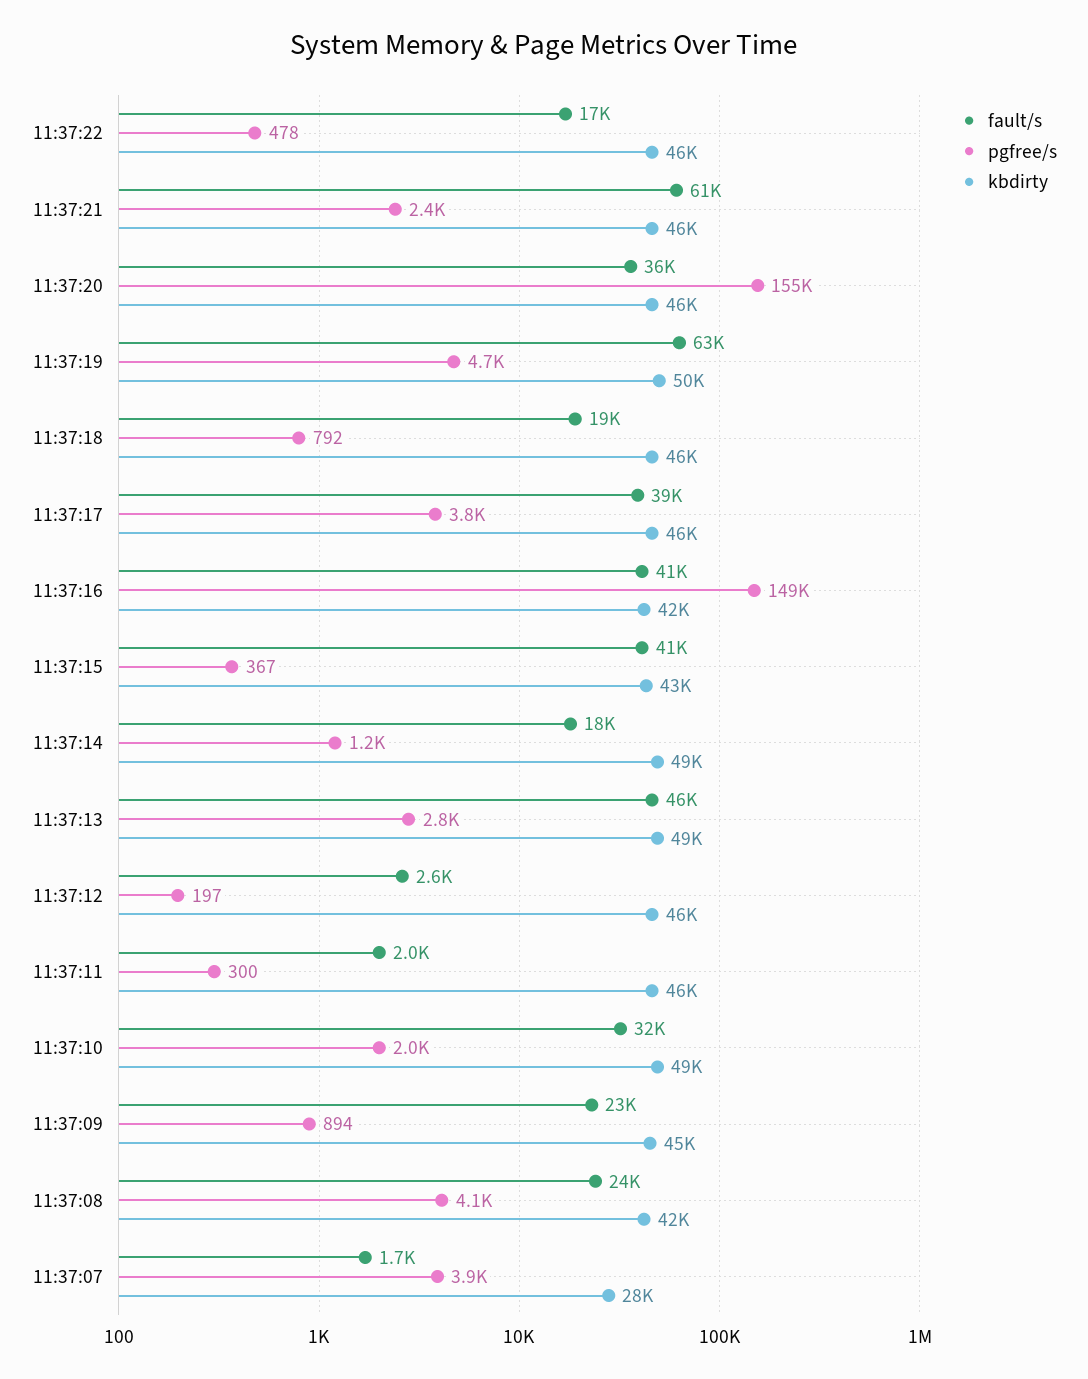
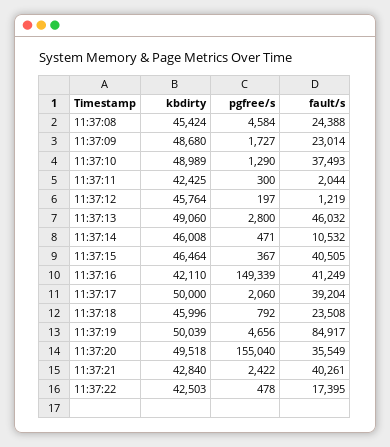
  {
    "fault/s": {
      "11:37:22": 17395,
-     "11:37:21": 61000,
+     "11:37:21": 40261,
      "11:37:20": 35549,
-     "11:37:19": 63000,
+     "11:37:19": 84917,
-     "11:37:18": 19000,
+     "11:37:18": 23508,
      "11:37:17": 39204,
      "11:37:16": 41249,
      "11:37:15": 40505,
-     "11:37:14": 18000,
+     "11:37:14": 10532,
      "11:37:13": 46032,
-     "11:37:12": 2600,
+     "11:37:12": 1219,
      "11:37:11": 2044,
-     "11:37:10": 32000,
+     "11:37:10": 37493,
      "11:37:09": 23014,
-     "11:37:08": 24388,
+     "11:37:08": 24388
-     "11:37:07": 1700
    },
    "pgfree/s": {
      "11:37:22": 478,
      "11:37:21": 2422,
      "11:37:20": 155040,
      "11:37:19": 4656,
      "11:37:18": 792,
-     "11:37:17": 3800,
+     "11:37:17": 2060,
      "11:37:16": 149339,
      "11:37:15": 367,
-     "11:37:14": 1200,
+     "11:37:14": 471,
      "11:37:13": 2800,
      "11:37:12": 197,
      "11:37:11": 300,
-     "11:37:10": 2000,
+     "11:37:10": 1290,
-     "11:37:09": 894,
+     "11:37:09": 1727,
-     "11:37:08": 4100,
+     "11:37:08": 4584
-     "11:37:07": 3900
    },
    "kbdirty": {
-     "11:37:22": 46000,
+     "11:37:22": 42503,
-     "11:37:21": 46000,
+     "11:37:21": 42840,
-     "11:37:20": 46000,
+     "11:37:20": 49518,
      "11:37:19": 50039,
      "11:37:18": 45996,
-     "11:37:17": 46000,
+     "11:37:17": 50000,
      "11:37:16": 42110,
-     "11:37:15": 43000,
+     "11:37:15": 46464,
-     "11:37:14": 49000,
+     "11:37:14": 46008,
      "11:37:13": 49060,
      "11:37:12": 45764,
-     "11:37:11": 46000,
+     "11:37:11": 42425,
      "11:37:10": 48989,
-     "11:37:09": 45000,
+     "11:37:09": 48680,
-     "11:37:08": 42000,
+     "11:37:08": 45424
-     "11:37:07": 28000
    }
  }

